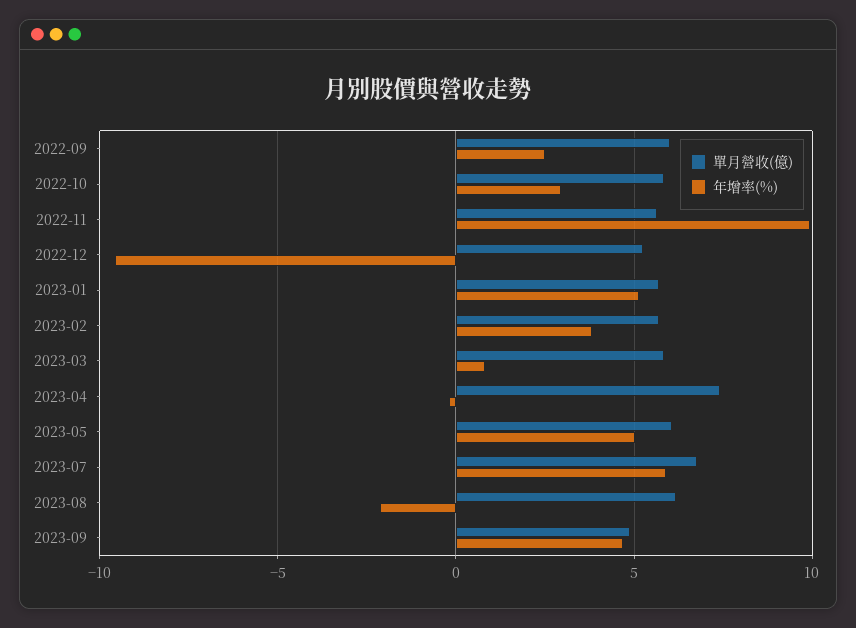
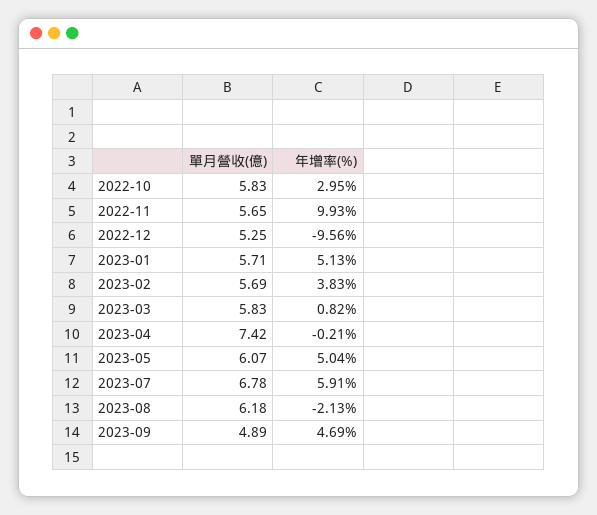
  {
    "單月營收(億)": {
-     "2022-09": 6,
      "2022-10": 5.83,
      "2022-11": 5.65,
      "2022-12": 5.25,
      "2023-01": 5.71,
      "2023-02": 5.69,
      "2023-03": 5.83,
      "2023-04": 7.42,
      "2023-05": 6.07,
      "2023-07": 6.78,
      "2023-08": 6.18,
      "2023-09": 4.89
    },
    "年增率(%)": {
-     "2022-09": 2.5,
      "2022-10": 2.95,
      "2022-11": 9.93,
      "2022-12": -9.56,
      "2023-01": 5.13,
      "2023-02": 3.83,
      "2023-03": 0.82,
      "2023-04": -0.21,
      "2023-05": 5.04,
      "2023-07": 5.91,
      "2023-08": -2.13,
      "2023-09": 4.69
    }
  }

